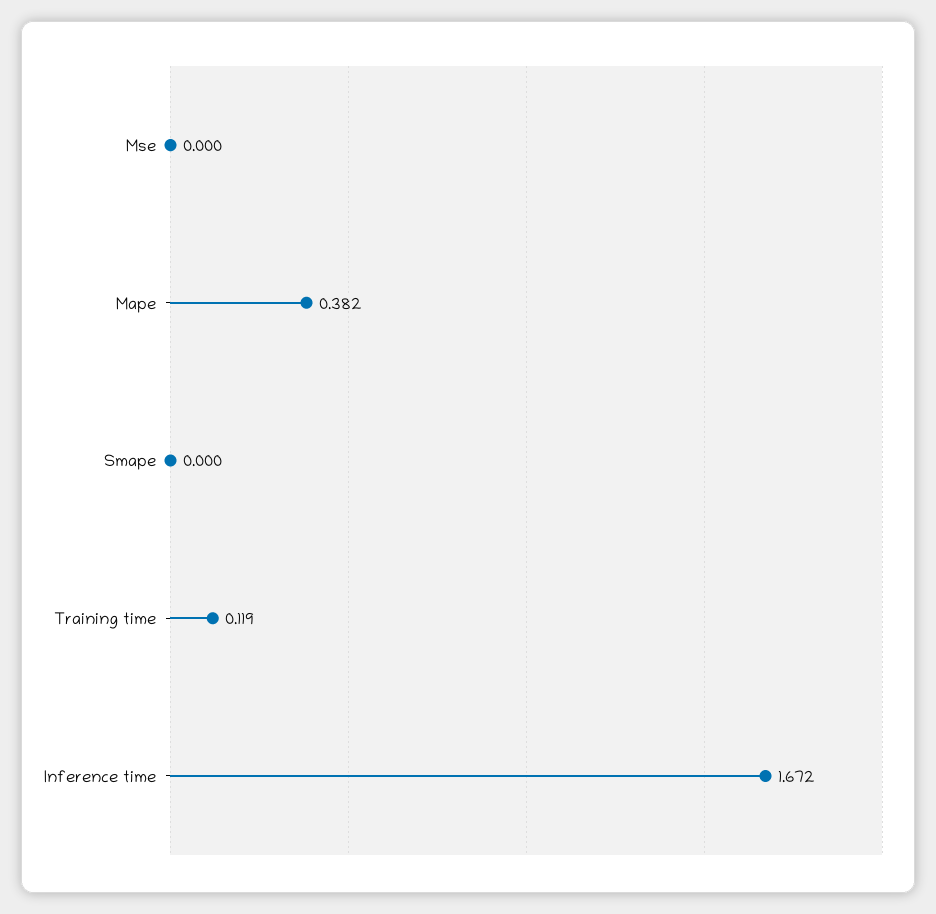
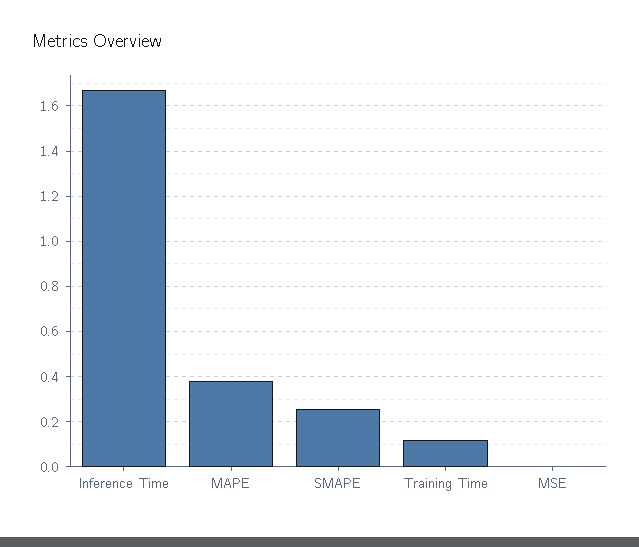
  {
    "Mse": 0,
    "Mape": 0.382,
-   "Smape": 0,
+   "Smape": 0.25,
    "Training time": 0.119,
    "Inference time": 1.672
  }

